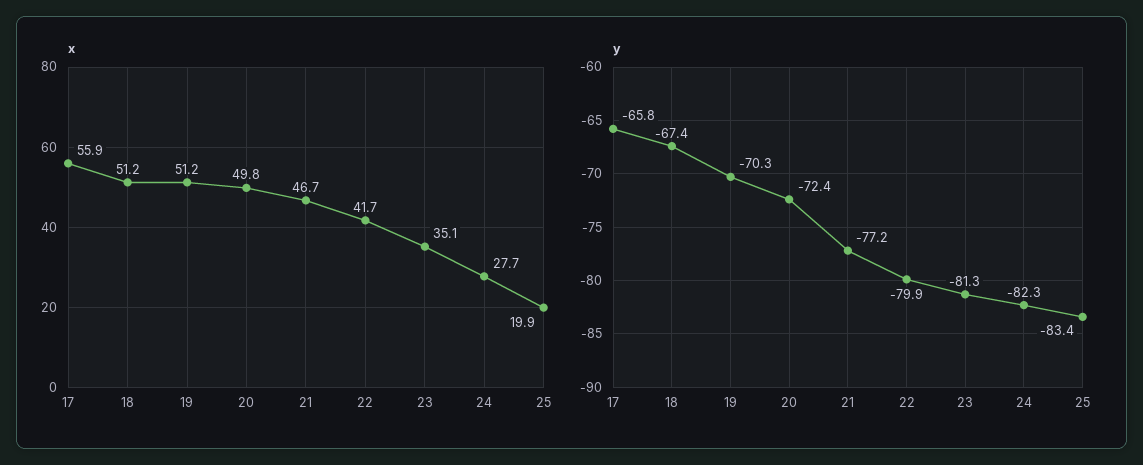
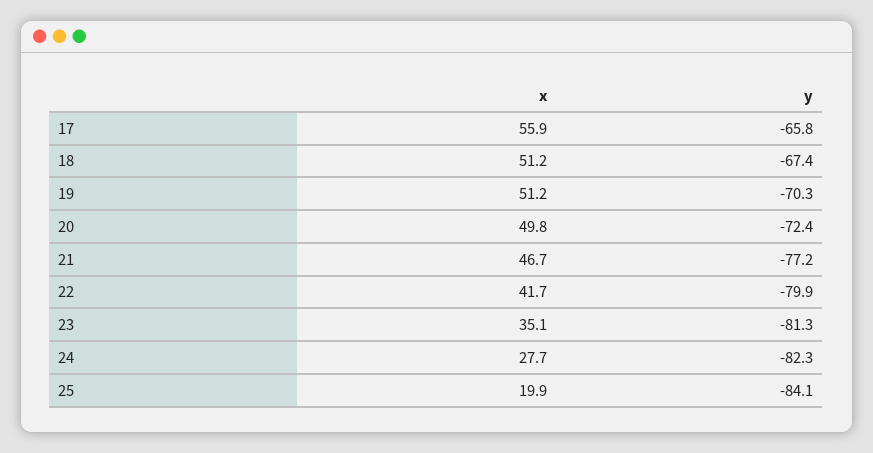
  {
    "x": {
      "17": 55.9,
      "18": 51.2,
      "19": 51.2,
      "20": 49.8,
      "21": 46.7,
      "22": 41.7,
      "23": 35.1,
      "24": 27.7,
      "25": 19.9
    },
    "y": {
      "17": -65.8,
      "18": -67.4,
      "19": -70.3,
      "20": -72.4,
      "21": -77.2,
      "22": -79.9,
      "23": -81.3,
      "24": -82.3,
-     "25": -83.4
+     "25": -84.1
    }
  }

